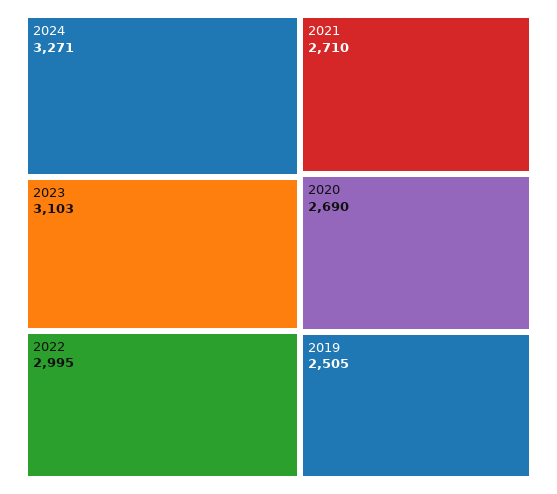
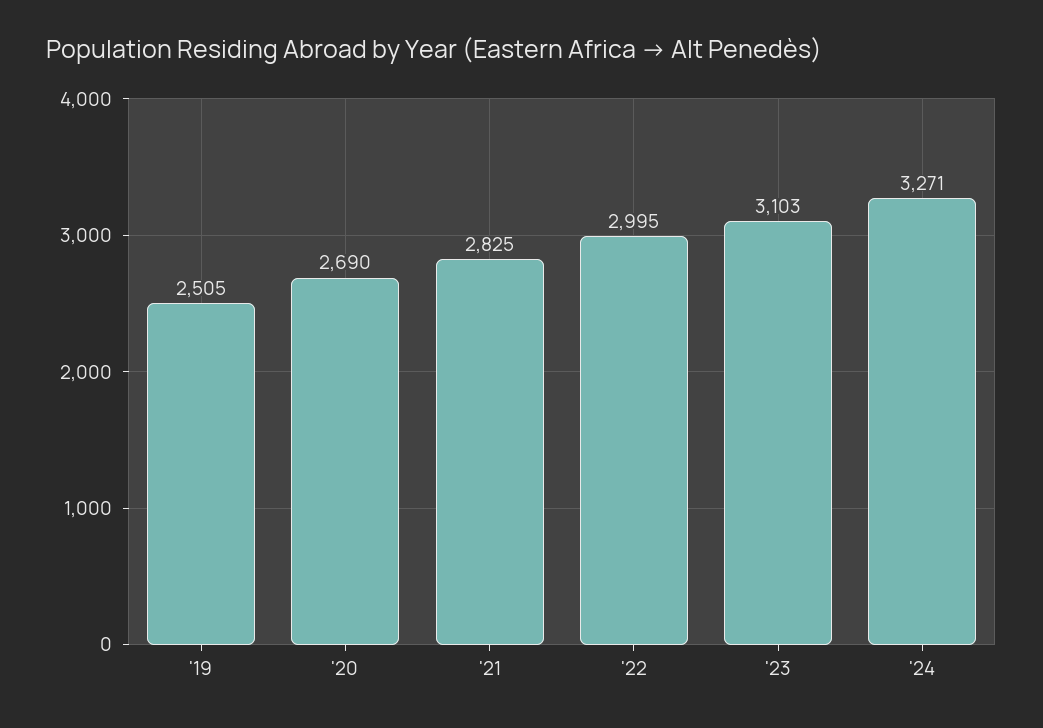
  {
    "2024": 3271,
    "2023": 3103,
    "2022": 2995,
-   "2021": 2710,
+   "2021": 2825,
    "2020": 2690,
    "2019": 2505
  }

